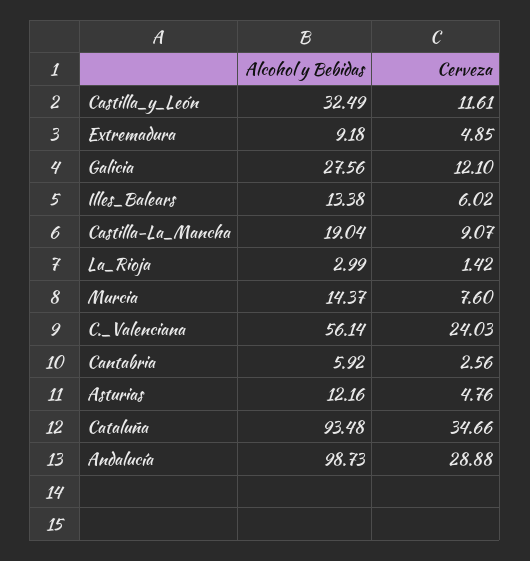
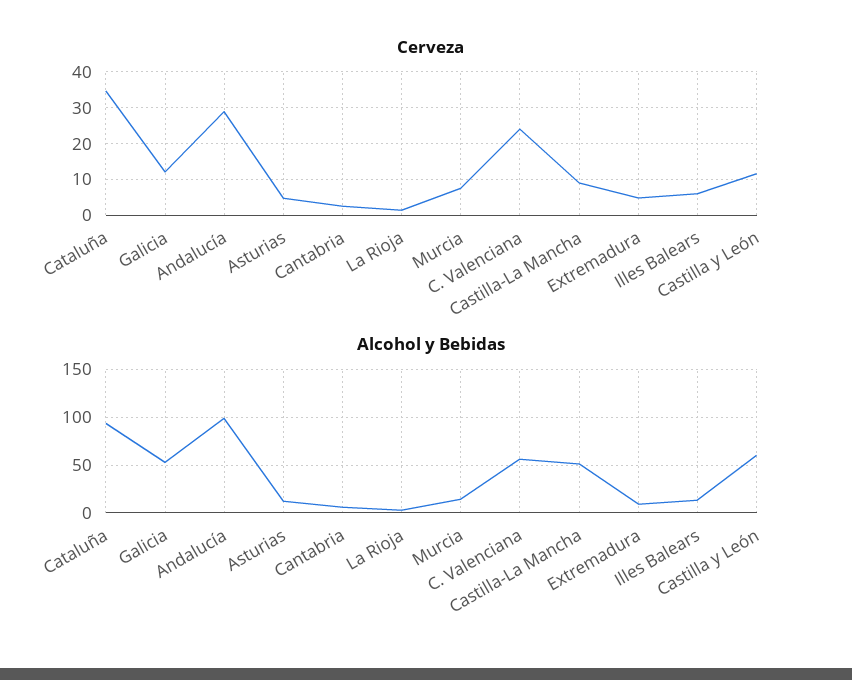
  {
    "Alcohol y Bebidas": {
-     "Castilla_y_León": 32.49,
+     "Castilla_y_León": 60,
      "Extremadura": 9.18,
-     "Galicia": 27.56,
+     "Galicia": 50,
      "Illes_Balears": 13.38,
-     "Castilla-La_Mancha": 19.04,
+     "Castilla-La_Mancha": 50,
      "La_Rioja": 2.99,
      "Murcia": 14.37,
      "C._Valenciana": 56.14,
      "Cantabria": 5.92,
      "Asturias": 12.16,
      "Cataluña": 93.48,
      "Andalucía": 98.73
    },
    "Cerveza": {
      "Castilla_y_León": 11.61,
      "Extremadura": 4.85,
      "Galicia": 12.1,
      "Illes_Balears": 6.02,
      "Castilla-La_Mancha": 9.07,
      "La_Rioja": 1.42,
      "Murcia": 7.6,
      "C._Valenciana": 24.03,
      "Cantabria": 2.56,
      "Asturias": 4.76,
      "Cataluña": 34.66,
      "Andalucía": 28.88
    }
  }

